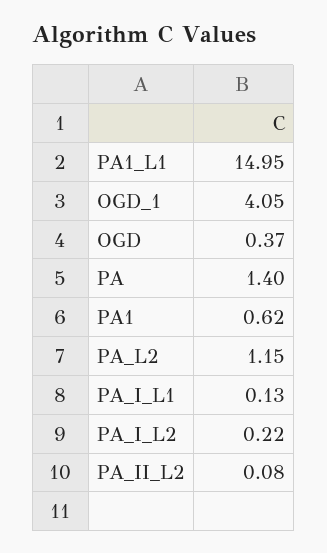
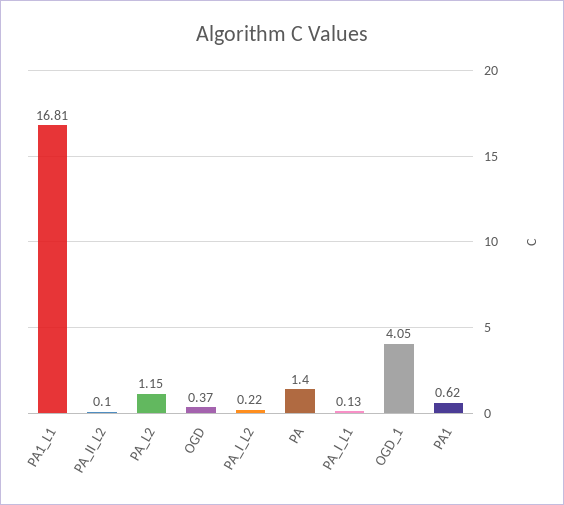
  {
-   "PA1_L1": 14.95,
+   "PA1_L1": 16.81,
    "OGD_1": 4.05,
    "OGD": 0.37,
    "PA": 1.4,
    "PA1": 0.62,
    "PA_L2": 1.15,
    "PA_I_L1": 0.13,
    "PA_I_L2": 0.22,
-   "PA_II_L2": 0.08
+   "PA_II_L2": 0.1
  }

